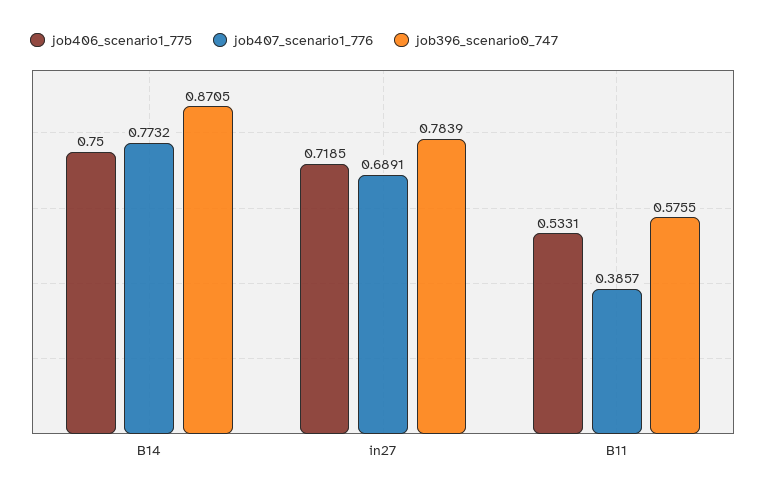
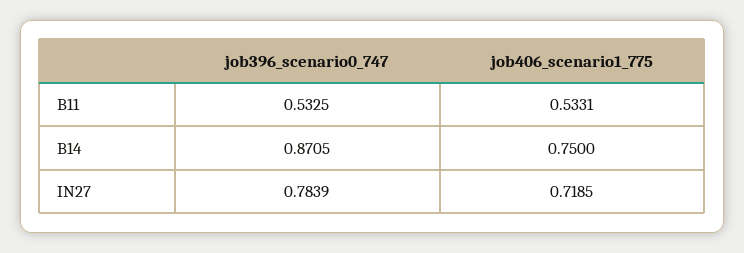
  {
    "job406_scenario1_775": {
      "B14": 0.75,
      "in27": 0.7185,
      "B11": 0.5331
    },
-   "job407_scenario1_776": {
-     "B14": 0.7732,
-     "in27": 0.6891,
-     "B11": 0.3857
-   },
    "job396_scenario0_747": {
      "B14": 0.8705,
      "in27": 0.7839,
-     "B11": 0.5755
+     "B11": 0.5325
    }
  }

